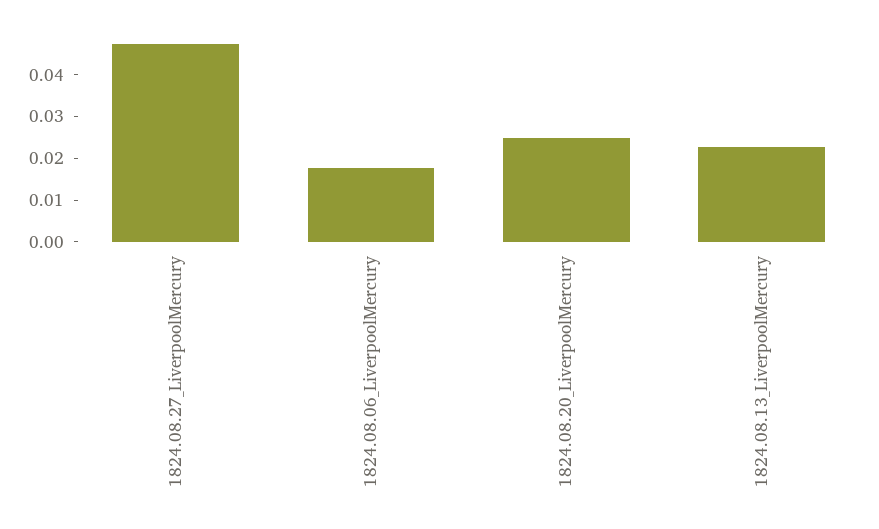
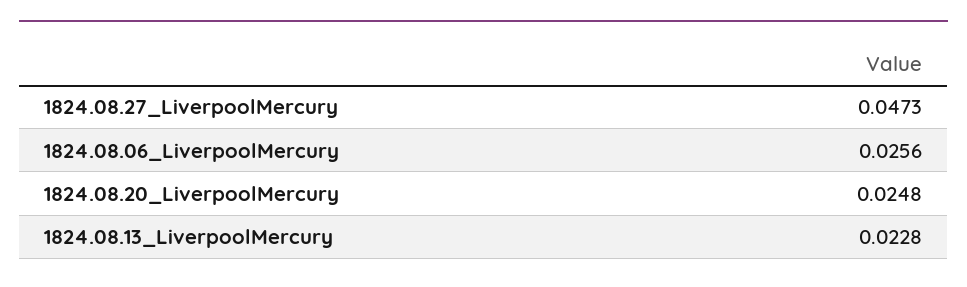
  {
    "1824.08.27_LiverpoolMercury": 0.0473,
-   "1824.08.06_LiverpoolMercury": 0.018,
+   "1824.08.06_LiverpoolMercury": 0.0256,
    "1824.08.20_LiverpoolMercury": 0.0248,
    "1824.08.13_LiverpoolMercury": 0.0228
  }

